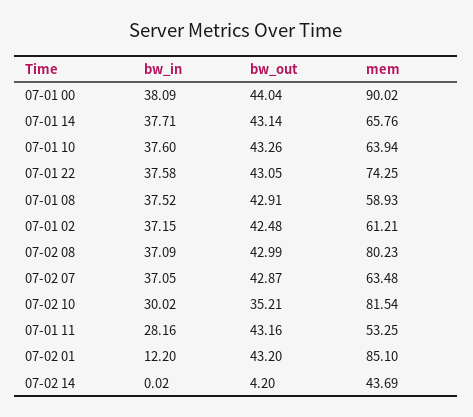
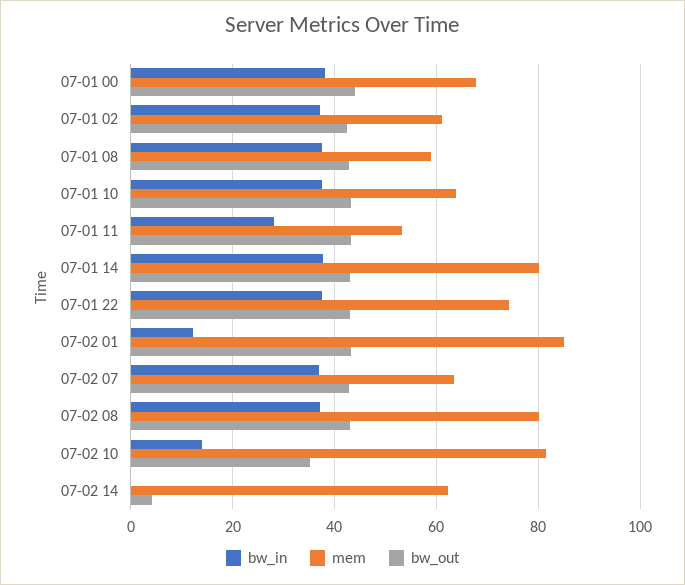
  {
    "bw_in": {
      "07-01 00": 38.09,
      "07-01 14": 37.71,
      "07-01 10": 37.6,
      "07-01 22": 37.58,
      "07-01 08": 37.52,
      "07-01 02": 37.15,
      "07-02 08": 37.09,
      "07-02 07": 37.05,
-     "07-02 10": 30.02,
+     "07-02 10": 14,
      "07-01 11": 28.16,
      "07-02 01": 12.2,
      "07-02 14": 0.02
    },
    "bw_out": {
      "07-01 00": 44.04,
      "07-01 14": 43.14,
      "07-01 10": 43.26,
      "07-01 22": 43.05,
      "07-01 08": 42.91,
      "07-01 02": 42.48,
      "07-02 08": 42.99,
      "07-02 07": 42.87,
      "07-02 10": 35.21,
      "07-01 11": 43.16,
      "07-02 01": 43.2,
      "07-02 14": 4.2
    },
    "mem": {
-     "07-01 00": 90.02,
+     "07-01 00": 68,
-     "07-01 14": 65.76,
+     "07-01 14": 80,
      "07-01 10": 63.94,
      "07-01 22": 74.25,
      "07-01 08": 58.93,
      "07-01 02": 61.21,
      "07-02 08": 80.23,
      "07-02 07": 63.48,
      "07-02 10": 81.54,
      "07-01 11": 53.25,
      "07-02 01": 85.1,
-     "07-02 14": 43.69
+     "07-02 14": 62
    }
  }

